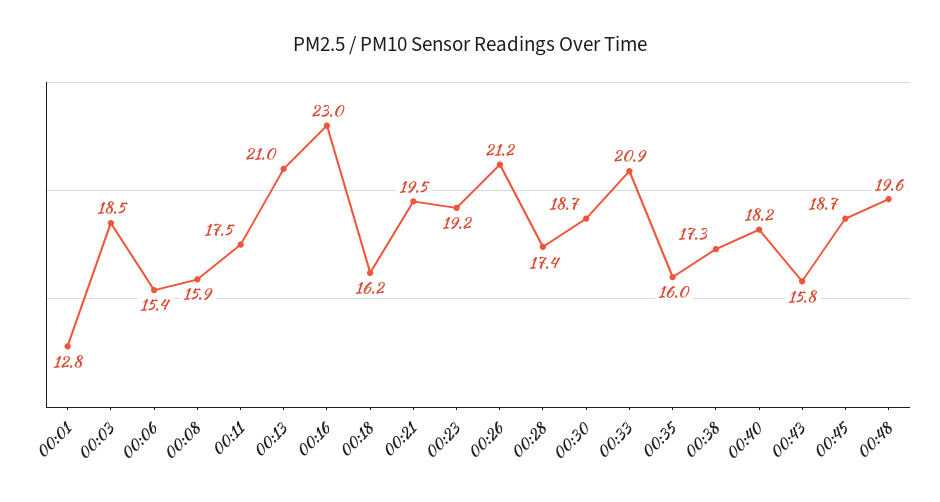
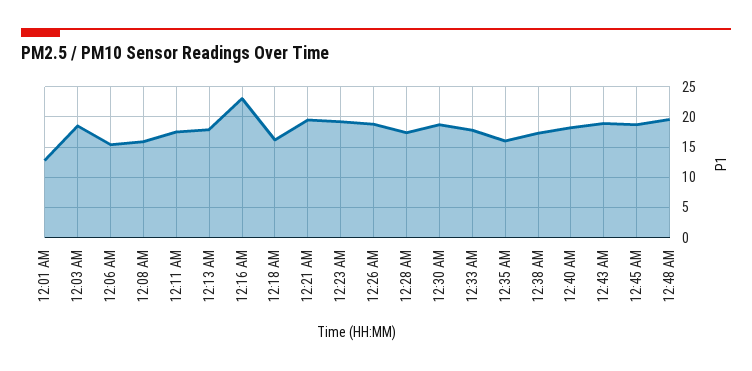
  {
    "00:01": 12.8,
    "00:03": 18.5,
    "00:06": 15.4,
    "00:08": 15.9,
    "00:11": 17.5,
-   "00:13": 21,
+   "00:13": 18,
    "00:16": 23,
    "00:18": 16.2,
    "00:21": 19.5,
    "00:23": 19.2,
-   "00:26": 21.2,
+   "00:26": 19,
    "00:28": 17.4,
    "00:30": 18.7,
-   "00:33": 20.9,
+   "00:33": 18,
    "00:35": 16,
    "00:38": 17.3,
    "00:40": 18.2,
-   "00:43": 15.8,
+   "00:43": 19,
    "00:45": 18.7,
    "00:48": 19.6
  }

